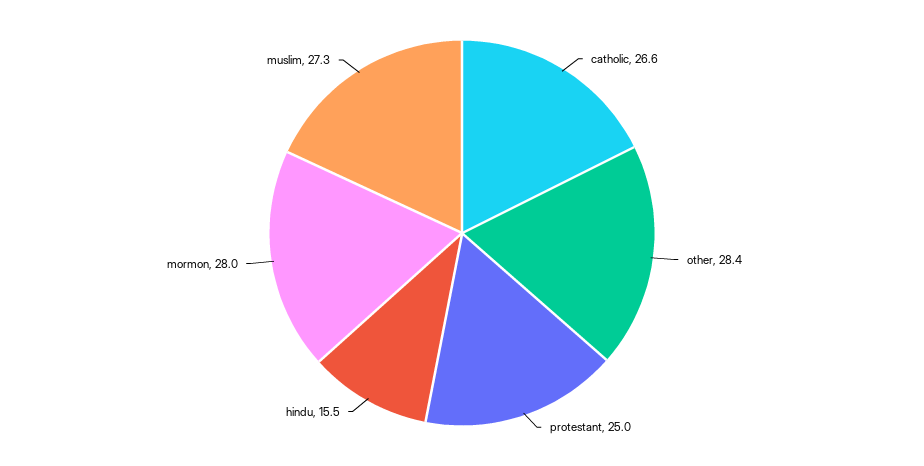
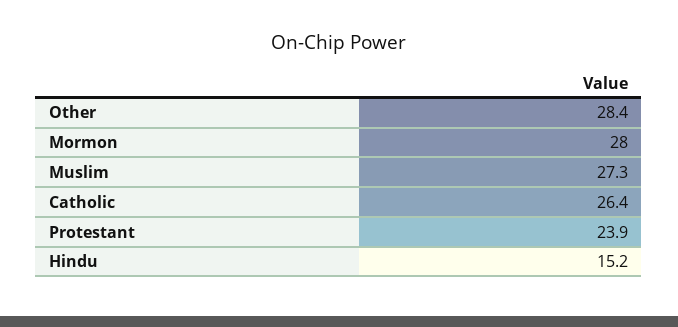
  {
-   "catholic": 26.6,
+   "catholic": 26.4,
    "other": 28.4,
-   "protestant": 25,
+   "protestant": 23.9,
-   "hindu": 15.5,
+   "hindu": 15.2,
    "mormon": 28,
    "muslim": 27.3
  }

